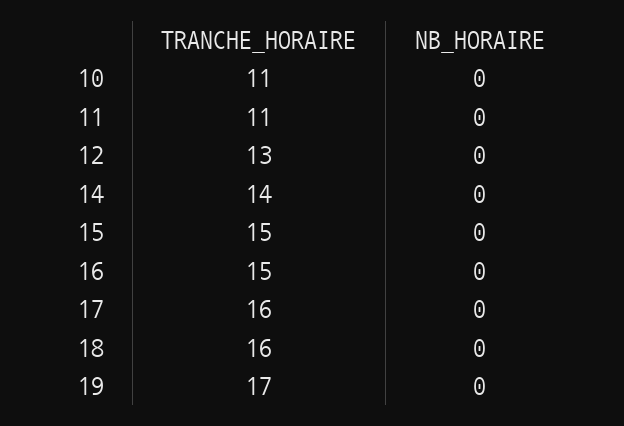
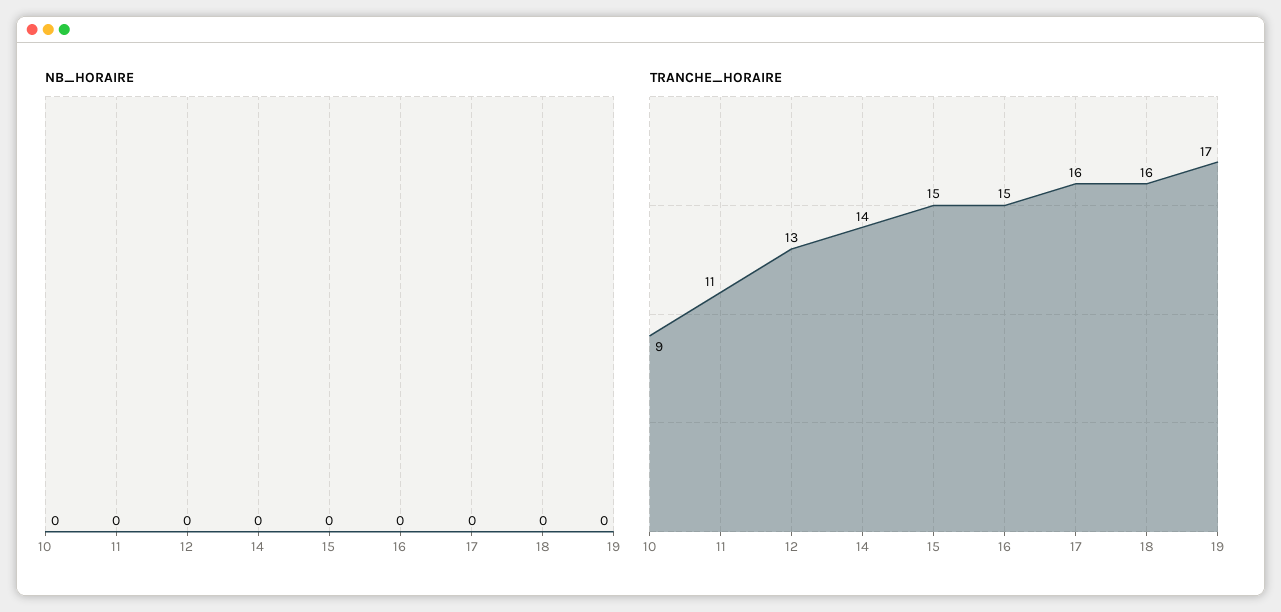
  {
    "TRANCHE_HORAIRE": {
-     "10": 11,
+     "10": 9,
      "11": 11,
      "12": 13,
      "14": 14,
      "15": 15,
      "16": 15,
      "17": 16,
      "18": 16,
      "19": 17
    },
    "NB_HORAIRE": {
      "10": 0,
      "11": 0,
      "12": 0,
      "14": 0,
      "15": 0,
      "16": 0,
      "17": 0,
      "18": 0,
      "19": 0
    }
  }

